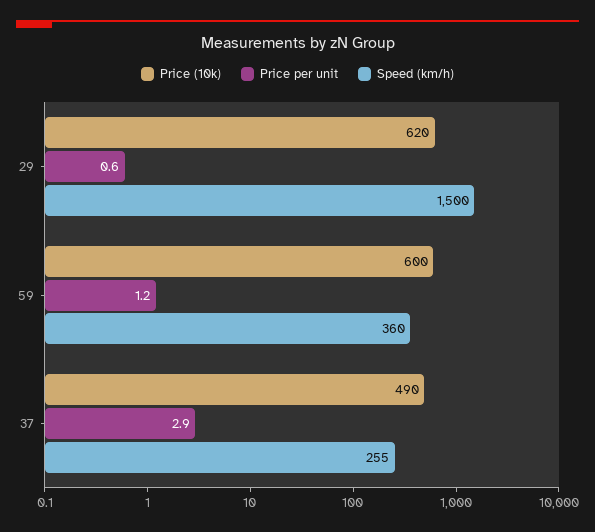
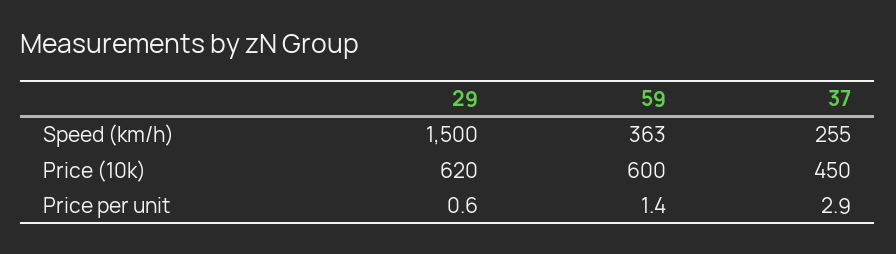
  {
    "Price (10k)": {
      "29": 620,
      "59": 600,
-     "37": 490
+     "37": 450
    },
    "Price per unit": {
      "29": 0.6,
-     "59": 1.2,
+     "59": 1.4,
      "37": 2.9
    },
    "Speed (km/h)": {
      "29": 1500,
-     "59": 360,
+     "59": 363,
      "37": 255
    }
  }

